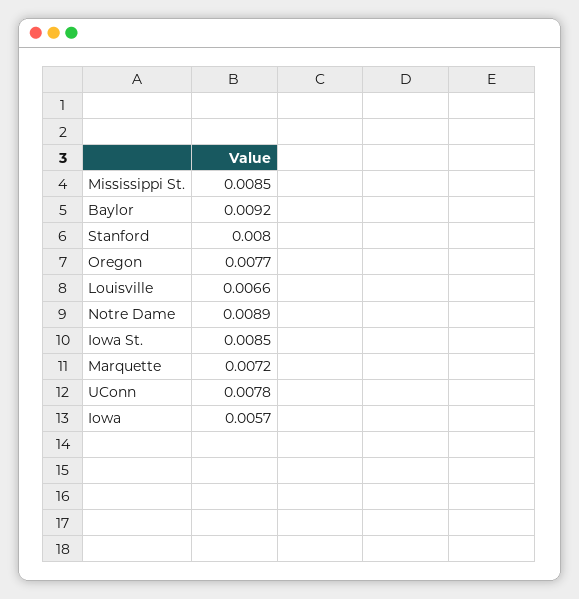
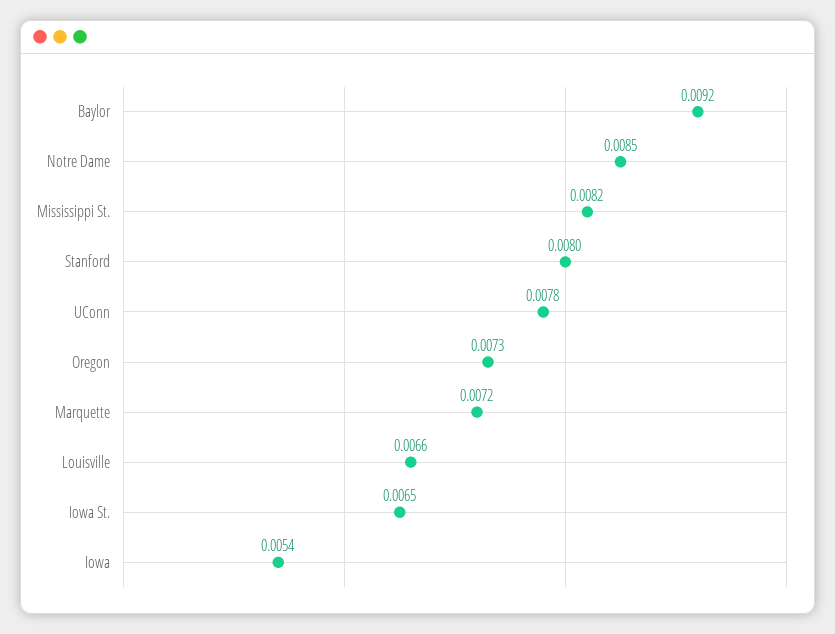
  {
-   "Mississippi St.": 0.0085,
+   "Mississippi St.": 0.0082,
    "Baylor": 0.0092,
    "Stanford": 0.008,
-   "Oregon": 0.0077,
+   "Oregon": 0.0073,
    "Louisville": 0.0066,
-   "Notre Dame": 0.0089,
+   "Notre Dame": 0.0085,
-   "Iowa St.": 0.0085,
+   "Iowa St.": 0.0065,
    "Marquette": 0.0072,
    "UConn": 0.0078,
-   "Iowa": 0.0057
+   "Iowa": 0.0054
  }

